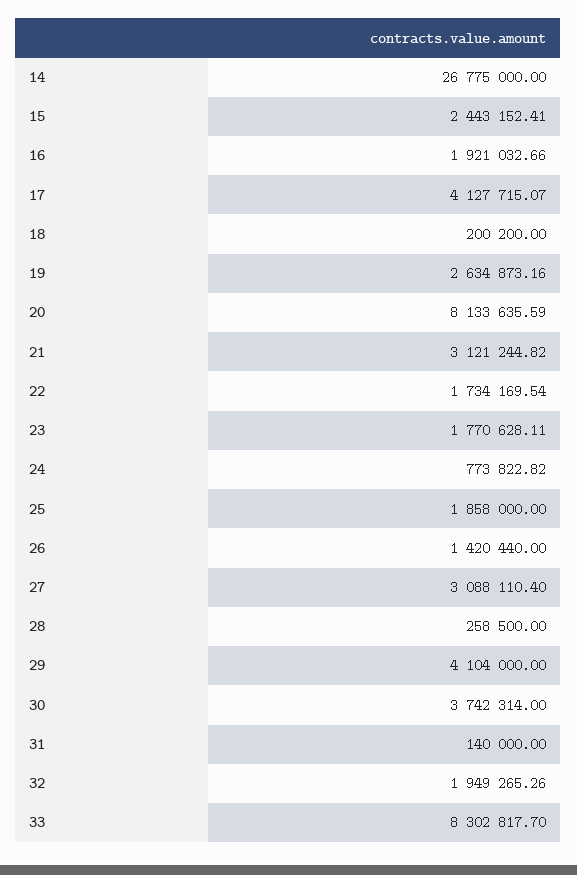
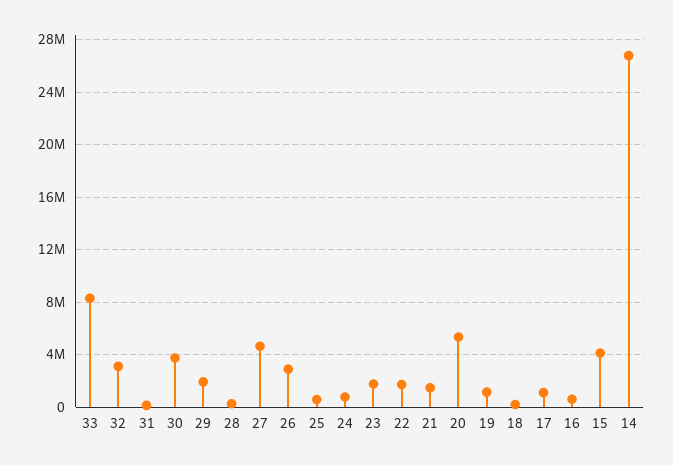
  {
    "14": 26775000,
-   "15": 2443152.41,
+   "15": 4000000,
-   "16": 1921032.66,
+   "16": 500000,
-   "17": 4127715.07,
+   "17": 1000000,
    "18": 200200,
-   "19": 2634873.16,
+   "19": 1000000,
-   "20": 8133635.59,
+   "20": 5500000,
-   "21": 3121244.82,
+   "21": 1500000,
    "22": 1734169.54,
    "23": 1770628.11,
    "24": 773822.82,
-   "25": 1858000,
+   "25": 500000,
-   "26": 1420440,
+   "26": 3000000,
-   "27": 3088110.4,
+   "27": 4500000,
    "28": 258500,
-   "29": 4104000,
+   "29": 2000000,
    "30": 3742314,
    "31": 140000,
-   "32": 1949265.26,
+   "32": 3000000,
    "33": 8302817.7
  }

